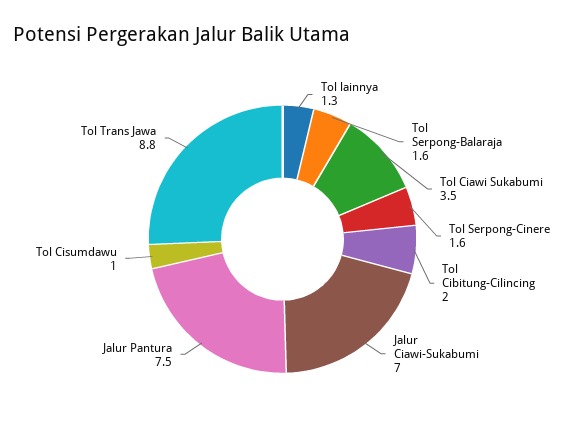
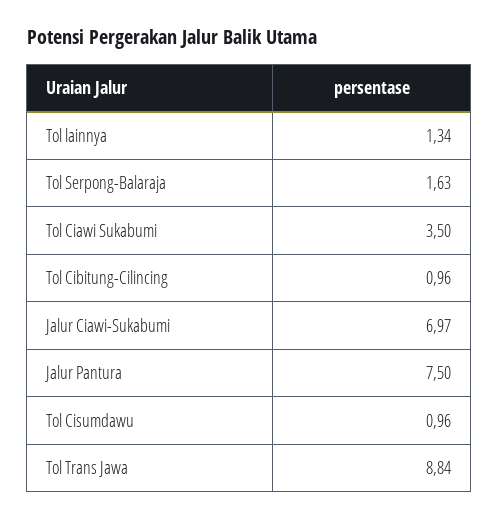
  {
    "Tol lainnya": 1.34,
    "Tol Serpong-Balaraja": 1.63,
    "Tol Ciawi Sukabumi": 3.5,
-   "Tol Serpong-Cinere": 1.6,
-   "Tol Cibitung-Cilincing": 2,
+   "Tol Cibitung-Cilincing": 0.96,
    "Jalur Ciawi-Sukabumi": 6.97,
    "Jalur Pantura": 7.5,
    "Tol Cisumdawu": 0.96,
    "Tol Trans Jawa": 8.84
  }

